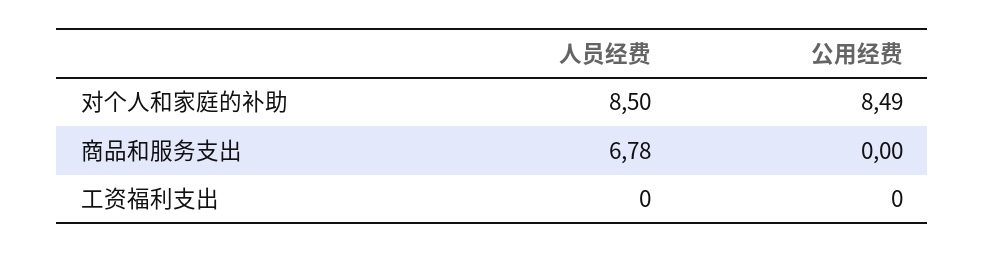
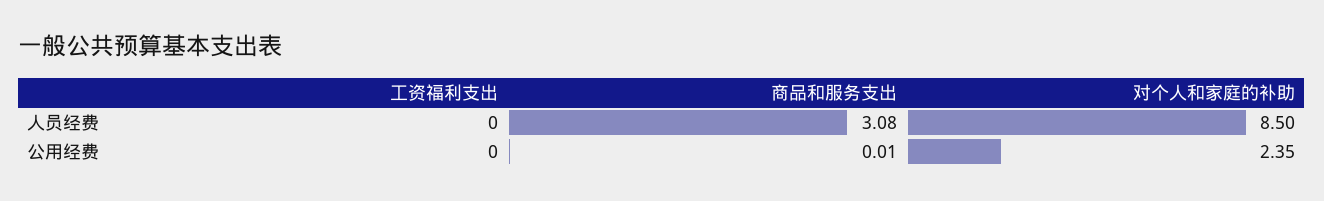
  {
    "人员经费": {
      "对个人和家庭的补助": 8.5,
-     "商品和服务支出": 6.78,
+     "商品和服务支出": 3.08,
      "工资福利支出": 0
    },
    "公用经费": {
-     "对个人和家庭的补助": 8.49,
+     "对个人和家庭的补助": 2.35,
-     "商品和服务支出": 0,
+     "商品和服务支出": 0.01,
      "工资福利支出": 0
    }
  }

